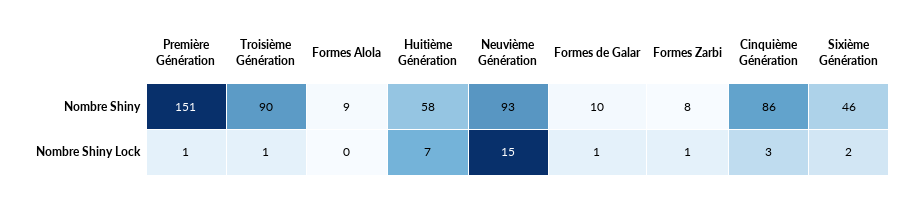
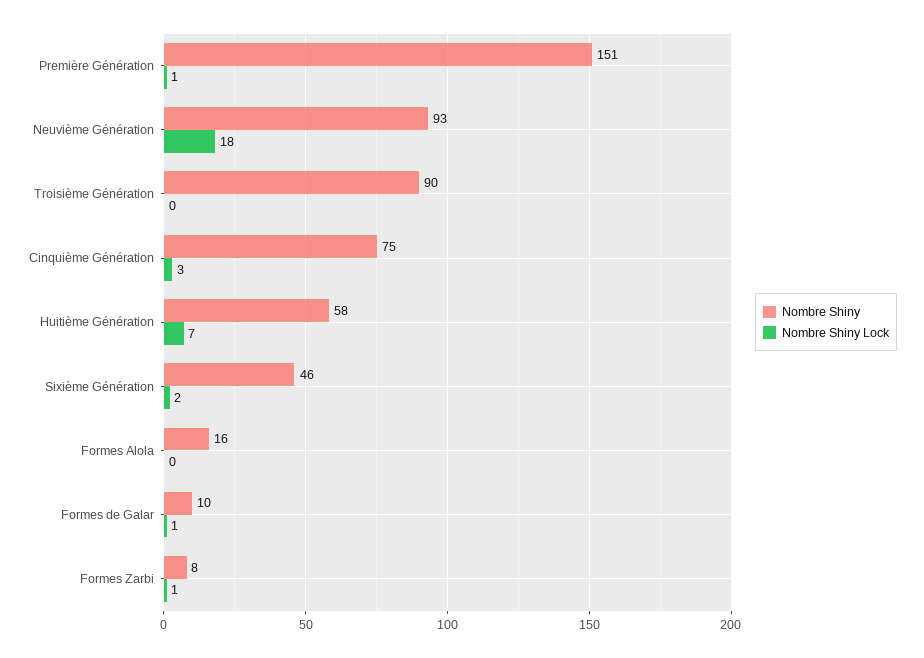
  {
    "Nombre Shiny": {
      "Première Génération": 151,
      "Troisième Génération": 90,
-     "Formes Alola": 9,
+     "Formes Alola": 16,
      "Huitième Génération": 58,
      "Neuvième Génération": 93,
      "Formes de Galar": 10,
      "Formes Zarbi": 8,
-     "Cinquième Génération": 86,
+     "Cinquième Génération": 75,
      "Sixième Génération": 46
    },
    "Nombre Shiny Lock": {
      "Première Génération": 1,
-     "Troisième Génération": 1,
+     "Troisième Génération": 0,
      "Formes Alola": 0,
      "Huitième Génération": 7,
-     "Neuvième Génération": 15,
+     "Neuvième Génération": 18,
      "Formes de Galar": 1,
      "Formes Zarbi": 1,
      "Cinquième Génération": 3,
      "Sixième Génération": 2
    }
  }

